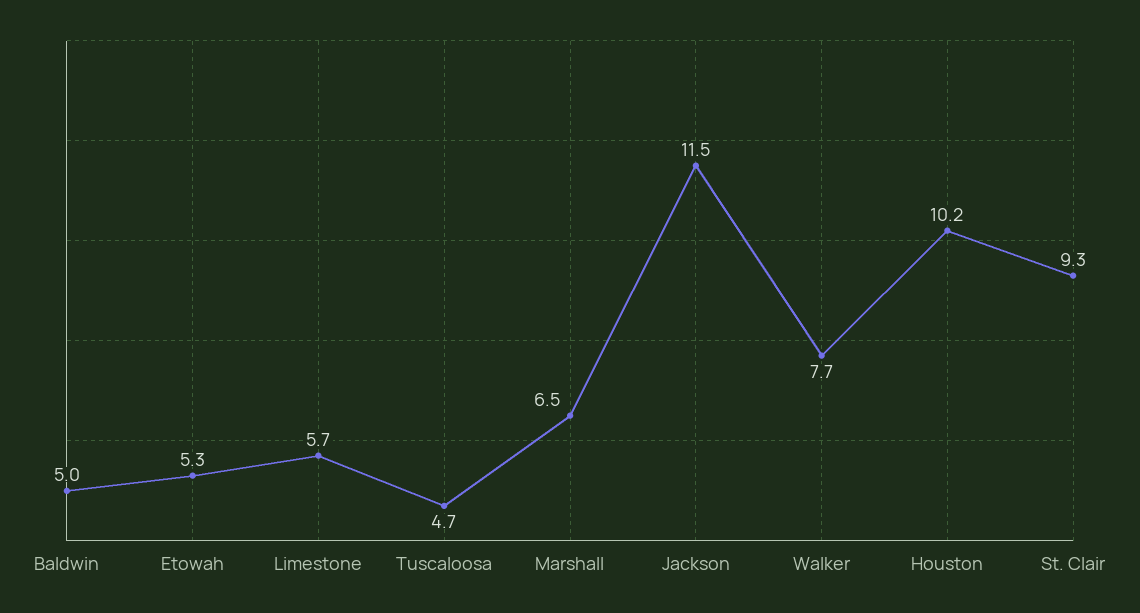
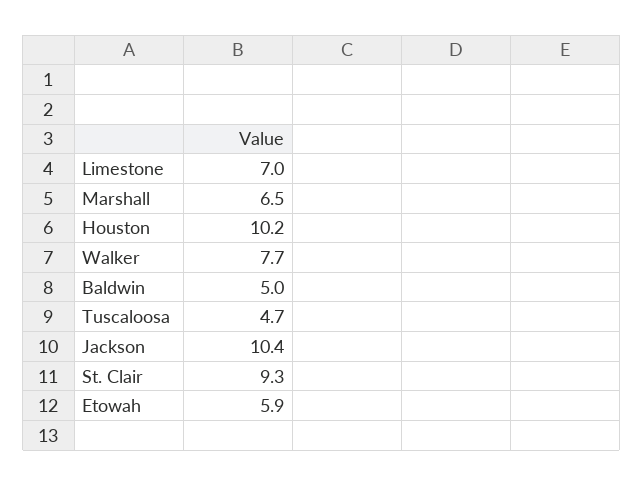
  {
    "Baldwin": 5,
-   "Etowah": 5.3,
+   "Etowah": 5.9,
-   "Limestone": 5.7,
+   "Limestone": 7,
    "Tuscaloosa": 4.7,
    "Marshall": 6.5,
-   "Jackson": 11.5,
+   "Jackson": 10.4,
    "Walker": 7.7,
    "Houston": 10.2,
    "St. Clair": 9.3
  }

